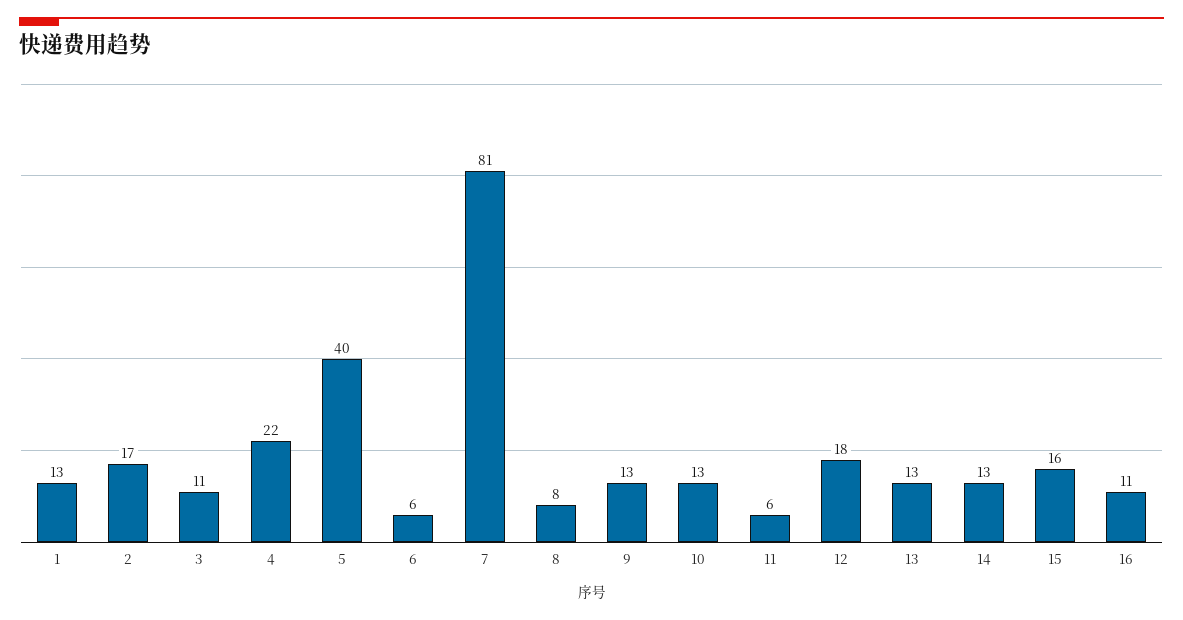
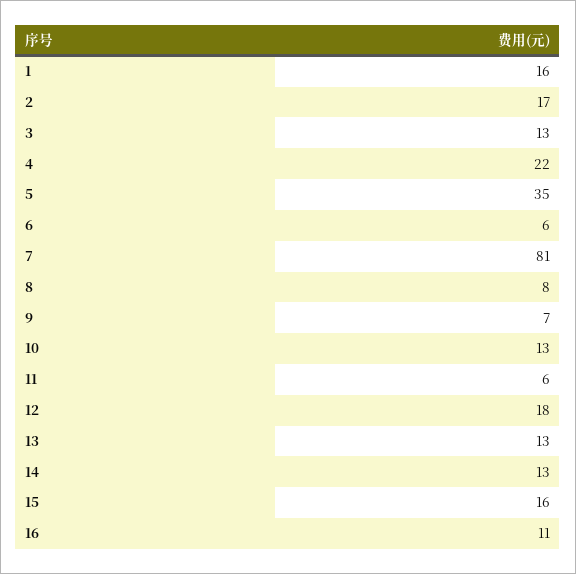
  {
-   "1": 13,
+   "1": 16,
    "2": 17,
-   "3": 11,
+   "3": 13,
    "4": 22,
-   "5": 40,
+   "5": 35,
    "6": 6,
    "7": 81,
    "8": 8,
-   "9": 13,
+   "9": 7,
    "10": 13,
    "11": 6,
    "12": 18,
    "13": 13,
    "14": 13,
    "15": 16,
    "16": 11
  }

